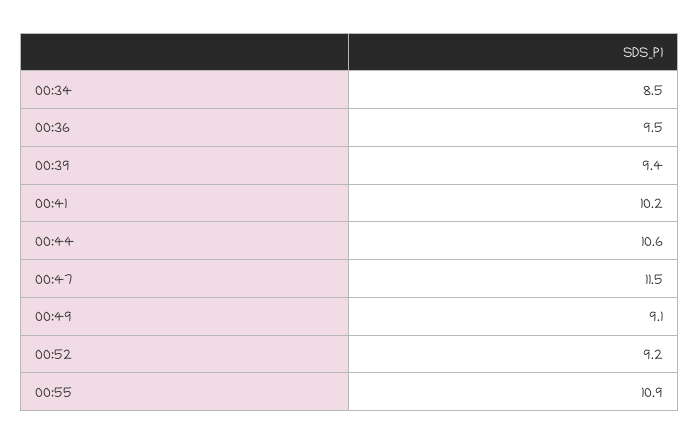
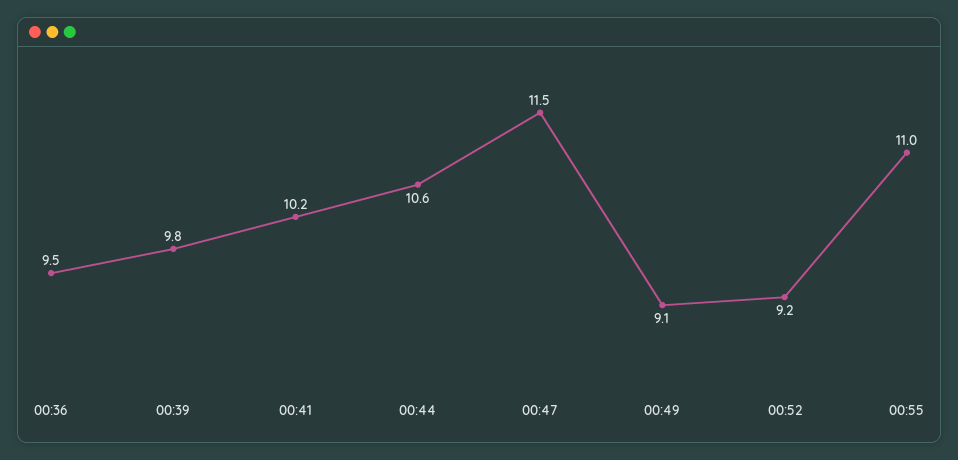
  {
-   "00:34": 8.5,
    "00:36": 9.5,
-   "00:39": 9.4,
+   "00:39": 9.8,
    "00:41": 10.2,
    "00:44": 10.6,
    "00:47": 11.5,
    "00:49": 9.1,
    "00:52": 9.2,
-   "00:55": 10.9
+   "00:55": 11
  }

